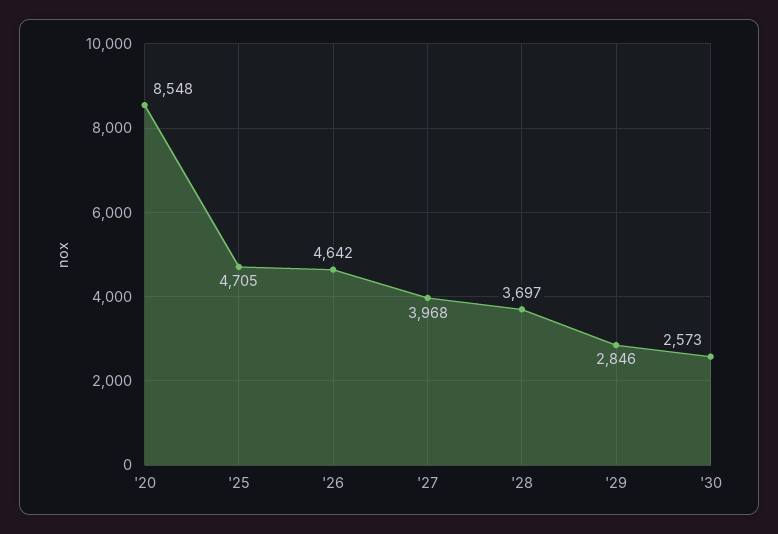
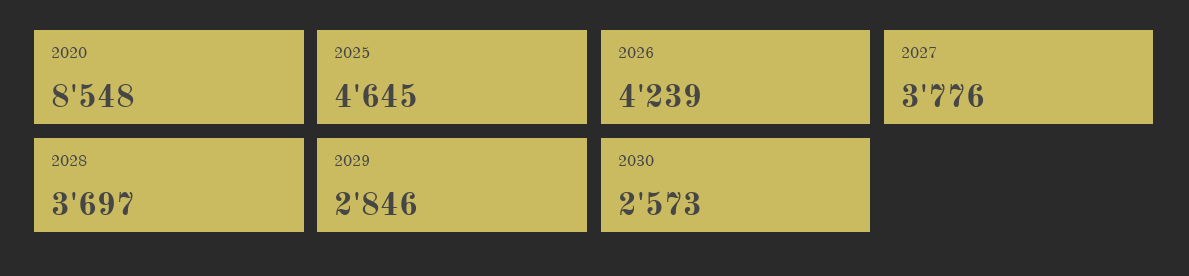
  {
    "'20": 8548,
-   "'25": 4705,
+   "'25": 4645,
-   "'26": 4642,
+   "'26": 4239,
-   "'27": 3968,
+   "'27": 3776,
    "'28": 3697,
    "'29": 2846,
    "'30": 2573
  }

